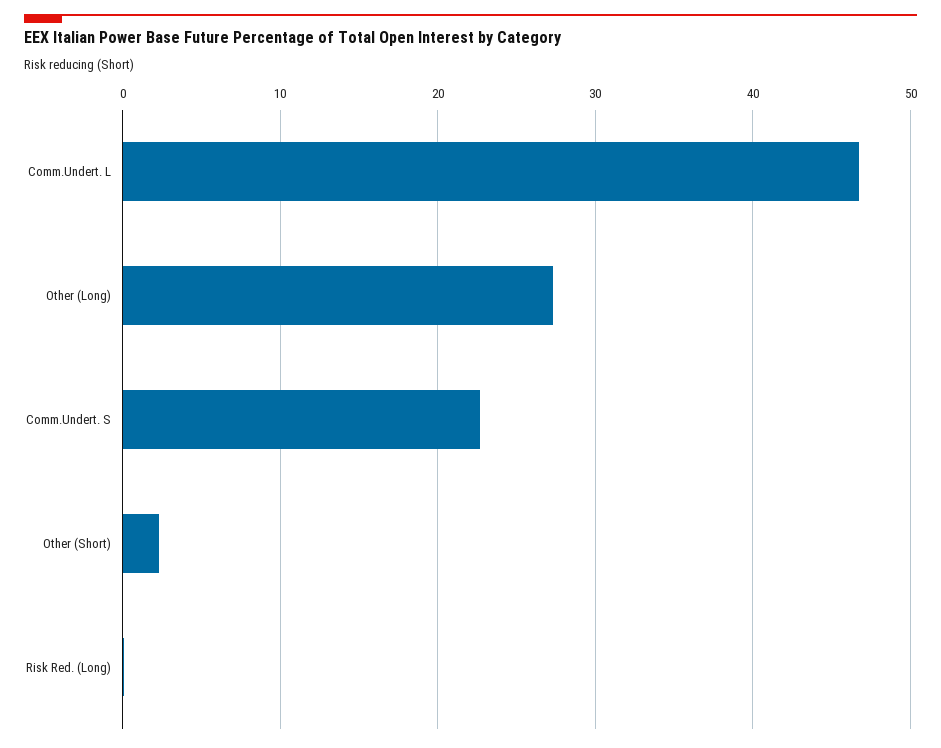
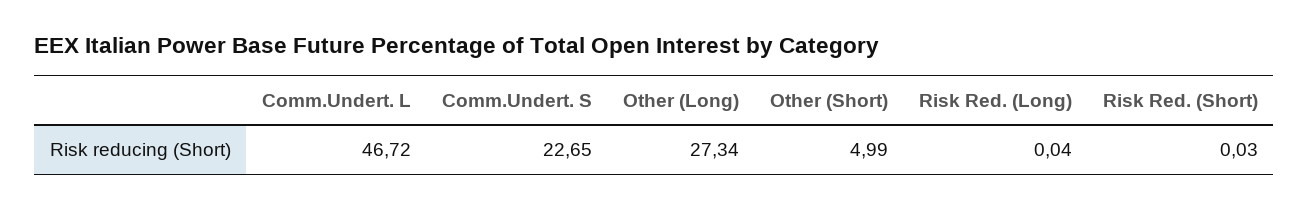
  {
    "Comm.Undert. L": 46.72,
    "Other (Long)": 27.34,
    "Comm.Undert. S": 22.65,
-   "Other (Short)": 2,
+   "Other (Short)": 4.99,
-   "Risk Red. (Long)": 0.04
+   "Risk Red. (Long)": 0.04,
+   "Risk Red. (Short)": 0.03
  }

